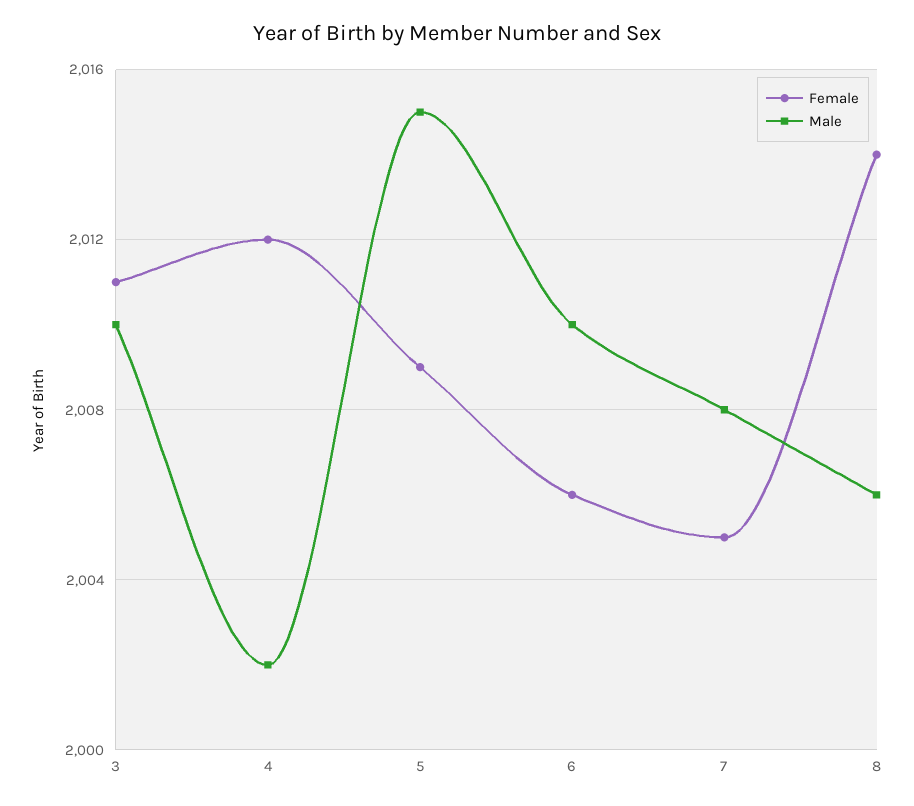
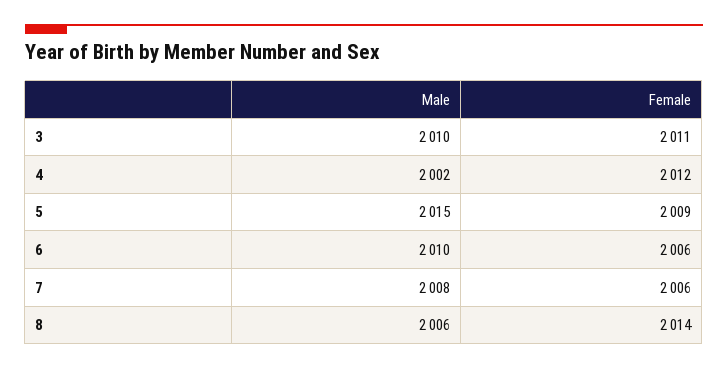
  {
    "Female": {
      "3": 2011,
      "4": 2012,
      "5": 2009,
      "6": 2006,
-     "7": 2005,
+     "7": 2006,
      "8": 2014
    },
    "Male": {
      "3": 2010,
      "4": 2002,
      "5": 2015,
      "6": 2010,
      "7": 2008,
      "8": 2006
    }
  }

